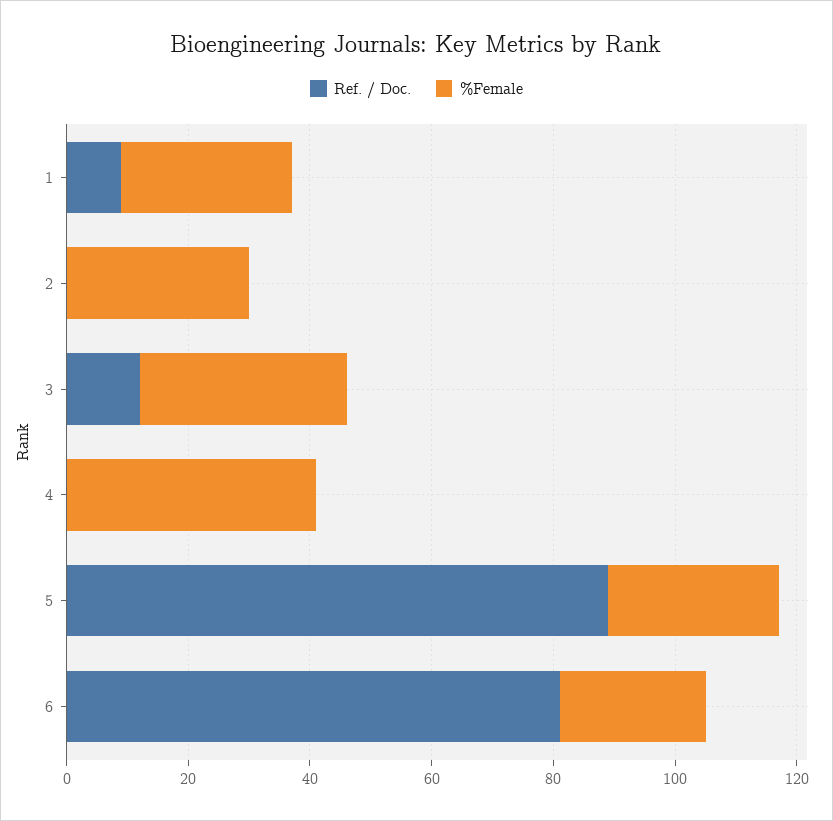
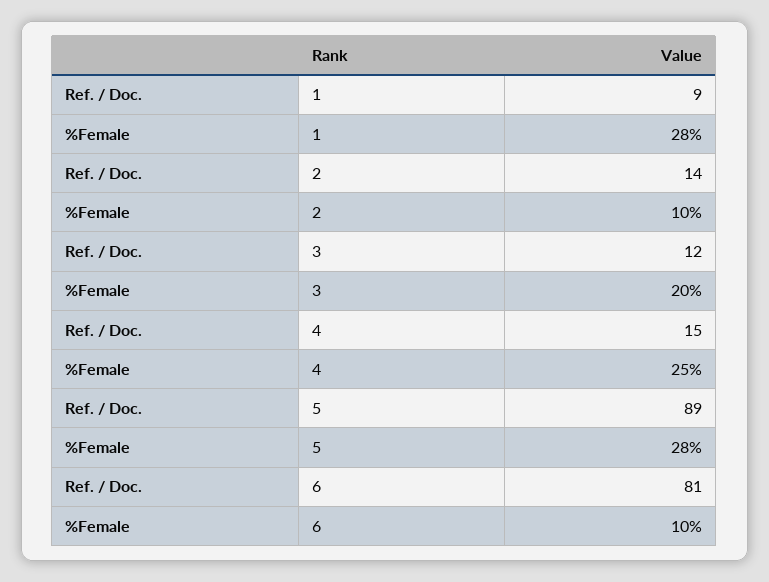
  {
    "Ref. / Doc.": {
      "1": 9,
-     "2": 0,
+     "2": 14,
      "3": 12,
-     "4": 0,
+     "4": 15,
      "5": 89,
      "6": 81
    },
    "%Female": {
      "1": 28,
-     "2": 30,
+     "2": 10,
-     "3": 35,
+     "3": 20,
-     "4": 40,
+     "4": 25,
      "5": 28,
-     "6": 25
+     "6": 10
    }
  }

